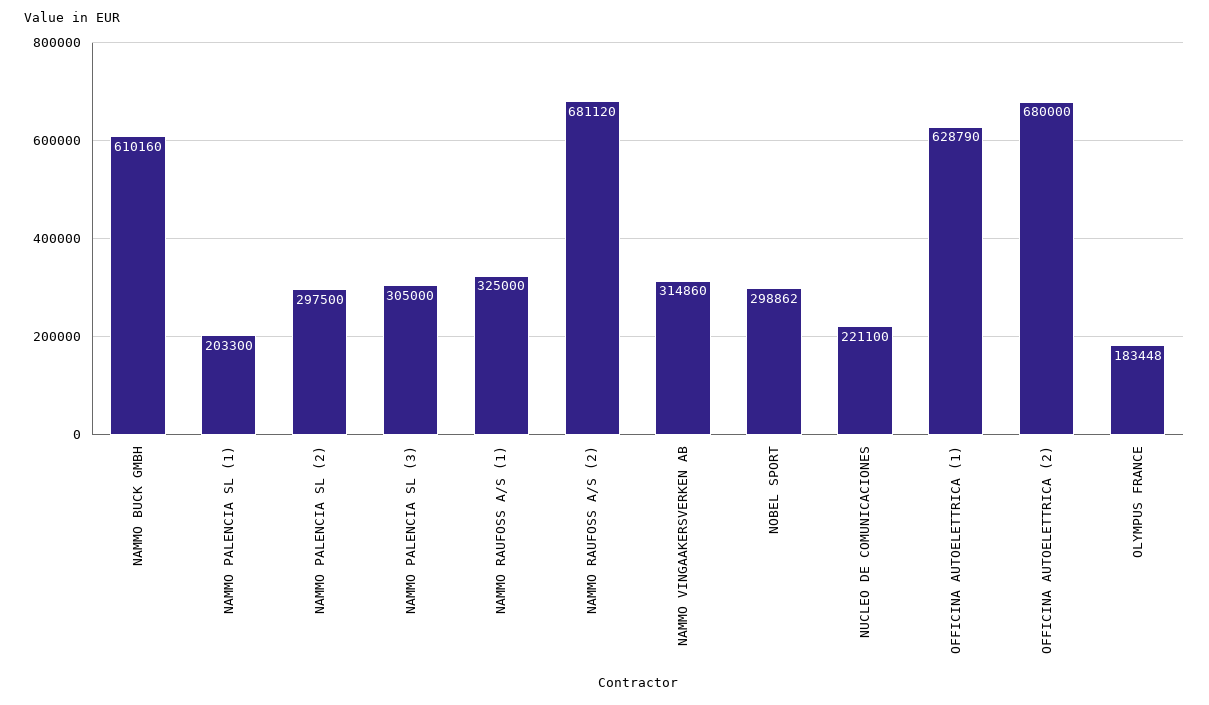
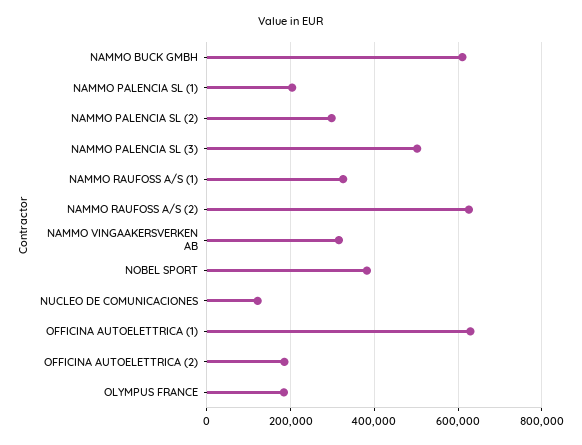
  {
    "NAMMO BUCK GMBH": 610160,
    "NAMMO PALENCIA SL (1)": 203300,
    "NAMMO PALENCIA SL (2)": 297500,
-   "NAMMO PALENCIA SL (3)": 305000,
+   "NAMMO PALENCIA SL (3)": 500000,
    "NAMMO RAUFOSS A/S (1)": 325000,
-   "NAMMO RAUFOSS A/S (2)": 681120,
+   "NAMMO RAUFOSS A/S (2)": 620000,
    "NAMMO VINGAAKERSVERKEN AB": 314860,
-   "NOBEL SPORT": 298862,
+   "NOBEL SPORT": 380000,
-   "NUCLEO DE COMUNICACIONES": 221100,
+   "NUCLEO DE COMUNICACIONES": 120000,
    "OFFICINA AUTOELETTRICA (1)": 628790,
-   "OFFICINA AUTOELETTRICA (2)": 680000,
+   "OFFICINA AUTOELETTRICA (2)": 180000,
    "OLYMPUS FRANCE": 183448
  }

